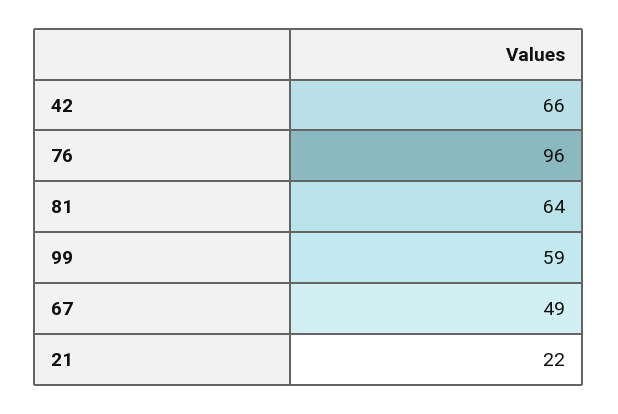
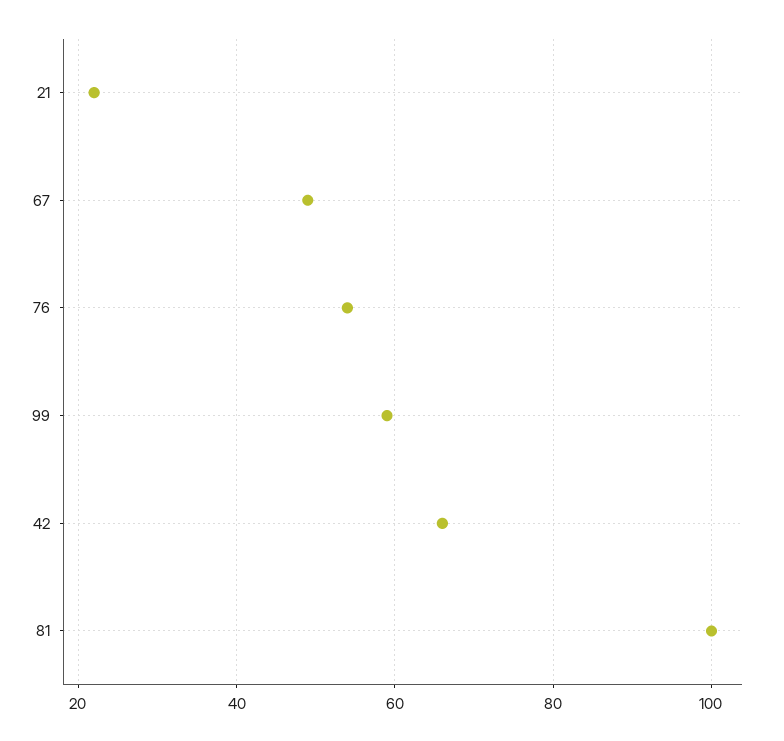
  {
    "42": 66,
-   "76": 96,
+   "76": 55,
-   "81": 64,
+   "81": 100,
    "99": 59,
    "67": 49,
    "21": 22
  }

